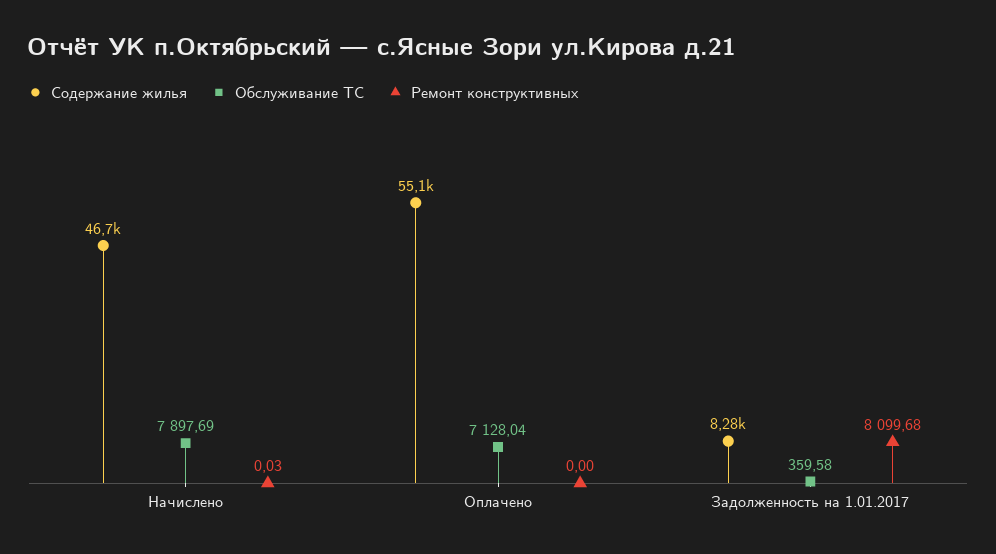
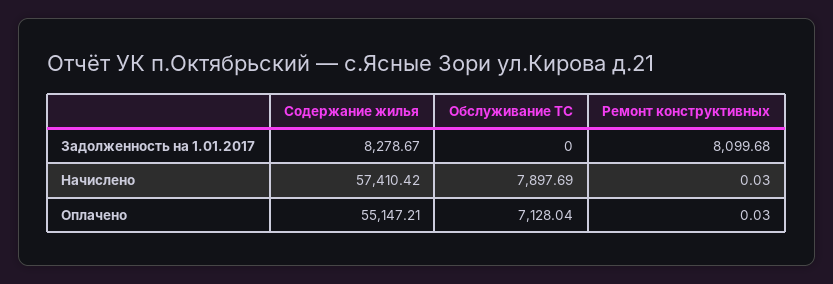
  {
    "Содержание жилья": {
-     "Начислено": 46700,
+     "Начислено": 57410.42,
      "Оплачено": 55147.21,
      "Задолженность на 1.01.2017": 8278.67
    },
    "Обслуживание ТС": {
      "Начислено": 7897.69,
      "Оплачено": 7128.04,
-     "Задолженность на 1.01.2017": 359.58
+     "Задолженность на 1.01.2017": 0
    },
    "Ремонт конструктивных": {
      "Начислено": 0.03,
-     "Оплачено": 0,
+     "Оплачено": 0.03,
      "Задолженность на 1.01.2017": 8099.68
    }
  }

